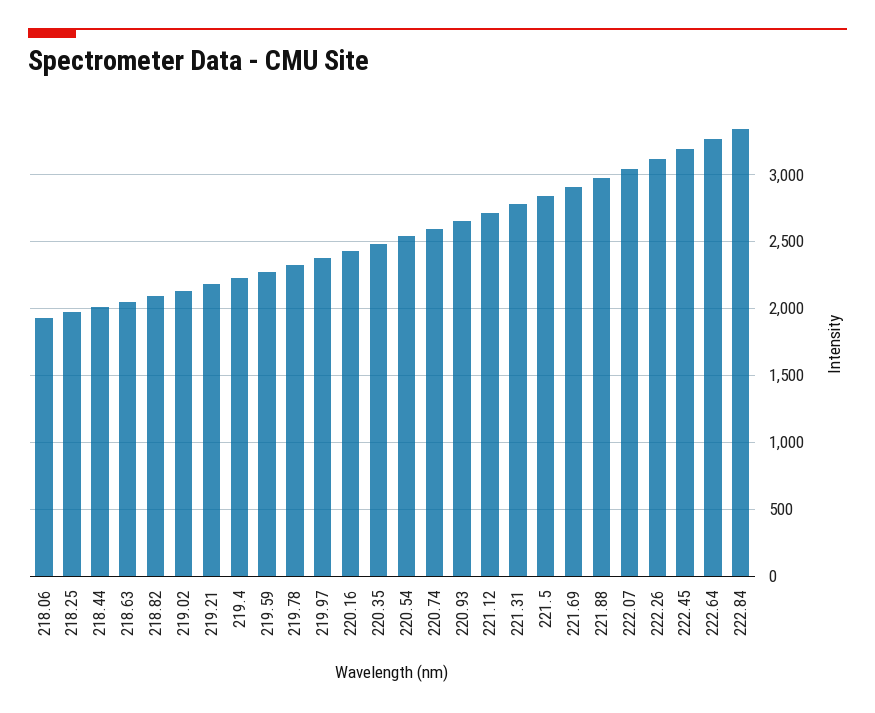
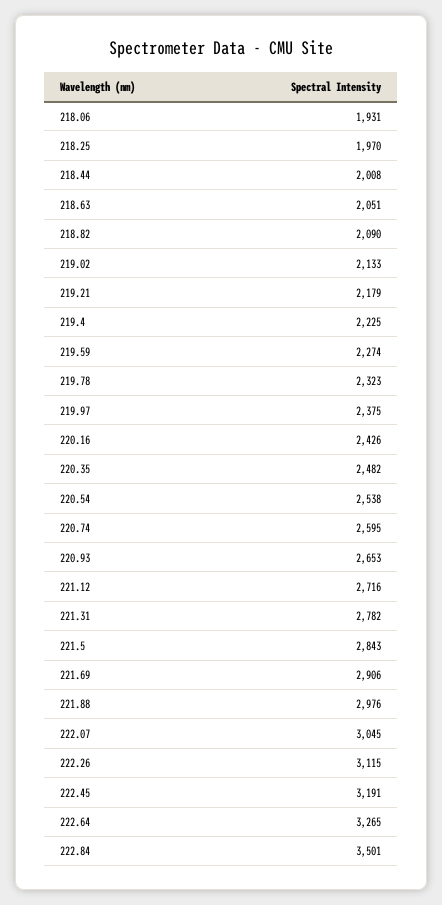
  {
    "218.06": 1931,
    "218.25": 1970,
    "218.44": 2008,
    "218.63": 2051,
    "218.82": 2090,
    "219.02": 2133,
    "219.21": 2179,
    "219.4": 2225,
    "219.59": 2274,
    "219.78": 2323,
    "219.97": 2375,
    "220.16": 2426,
    "220.35": 2482,
    "220.54": 2538,
    "220.74": 2595,
    "220.93": 2653,
    "221.12": 2716,
    "221.31": 2782,
    "221.5": 2843,
    "221.69": 2906,
    "221.88": 2976,
    "222.07": 3045,
    "222.26": 3115,
    "222.45": 3191,
    "222.64": 3265,
-   "222.84": 3350
+   "222.84": 3501
  }

